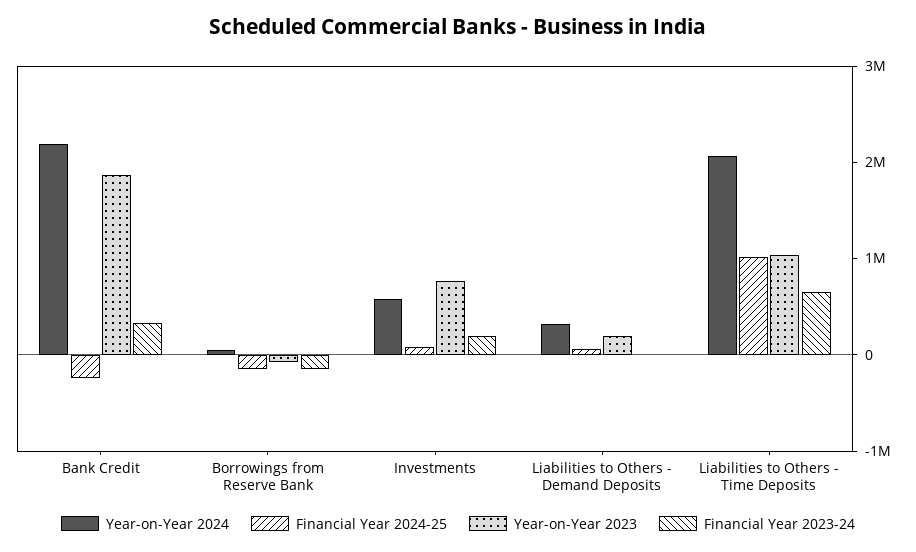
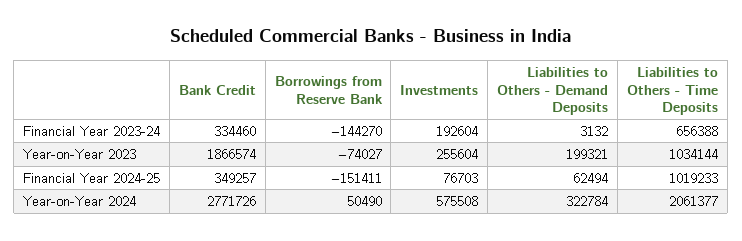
  {
    "Year-on-Year 2024": {
-     "Bank Credit": 2200000,
+     "Bank Credit": 2771726,
      "Borrowings from Reserve Bank": 50490,
      "Investments": 575508,
      "Liabilities to Others - Demand Deposits": 322784,
      "Liabilities to Others - Time Deposits": 2061377
    },
    "Financial Year 2024-25": {
-     "Bank Credit": -200000,
+     "Bank Credit": 349257,
      "Borrowings from Reserve Bank": -151411,
      "Investments": 76703,
      "Liabilities to Others - Demand Deposits": 62494,
      "Liabilities to Others - Time Deposits": 1019233
    },
    "Year-on-Year 2023": {
      "Bank Credit": 1866574,
      "Borrowings from Reserve Bank": -74027,
-     "Investments": 800000,
+     "Investments": 255604,
      "Liabilities to Others - Demand Deposits": 199321,
      "Liabilities to Others - Time Deposits": 1034144
    },
    "Financial Year 2023-24": {
      "Bank Credit": 334460,
      "Borrowings from Reserve Bank": -144270,
      "Investments": 192604,
      "Liabilities to Others - Demand Deposits": 3132,
      "Liabilities to Others - Time Deposits": 656388
    }
  }

